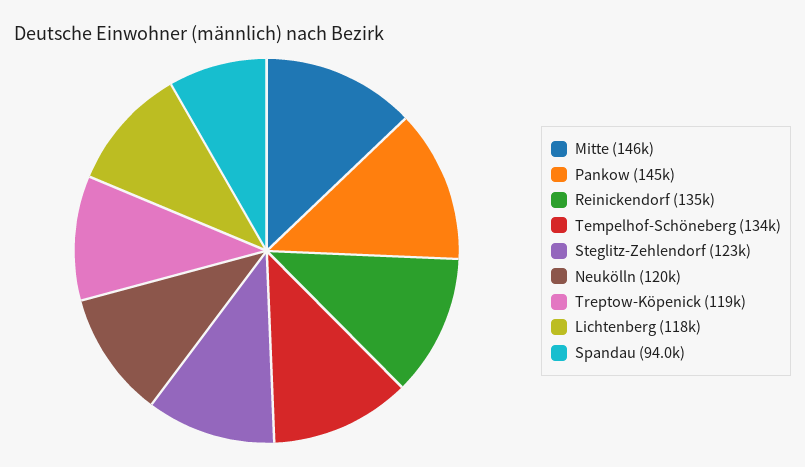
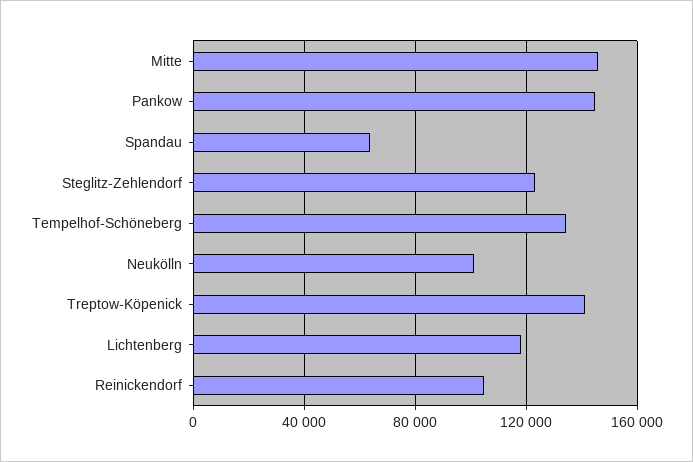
  {
    "Mitte": 146000,
    "Pankow": 145000,
-   "Reinickendorf": 135000,
+   "Reinickendorf": 105000,
    "Tempelhof-Schöneberg": 134000,
    "Steglitz-Zehlendorf": 123000,
-   "Neukölln": 120000,
+   "Neukölln": 100000,
-   "Treptow-Köpenick": 119000,
+   "Treptow-Köpenick": 140000,
    "Lichtenberg": 118000,
-   "Spandau": 94000
+   "Spandau": 65000
  }

